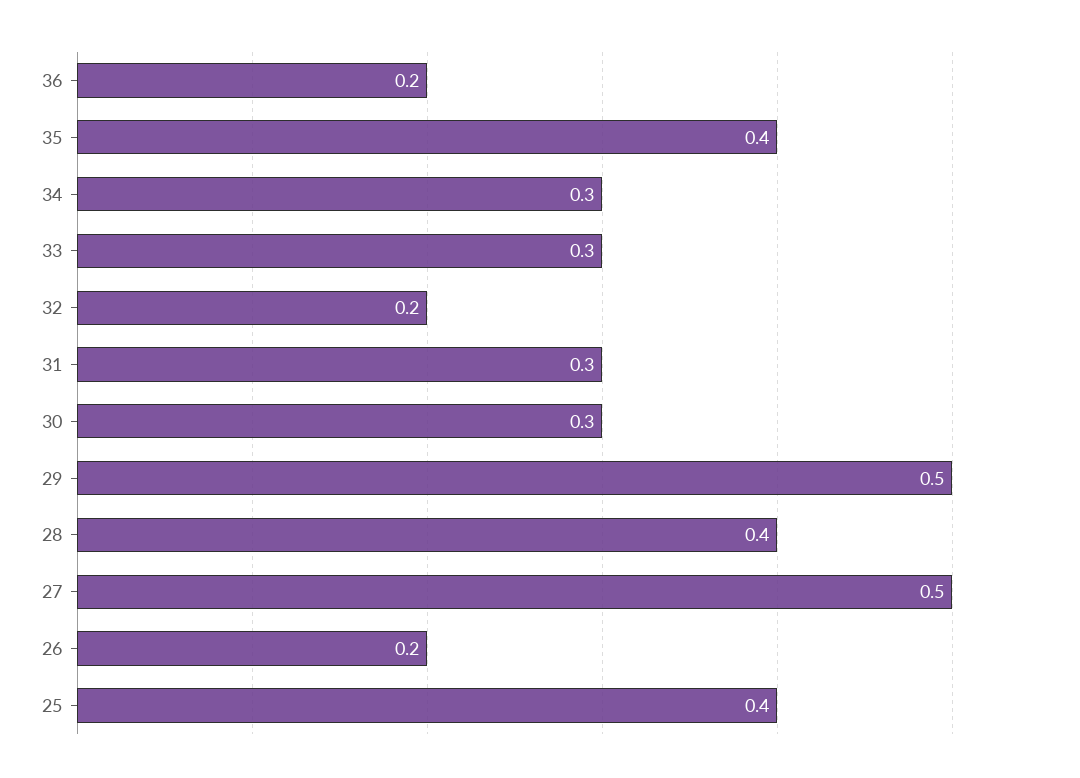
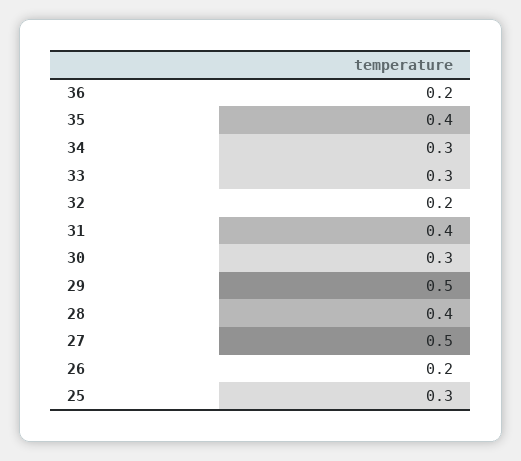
  {
    "36": 0.2,
    "35": 0.4,
    "34": 0.3,
    "33": 0.3,
    "32": 0.2,
-   "31": 0.3,
+   "31": 0.4,
    "30": 0.3,
    "29": 0.5,
    "28": 0.4,
    "27": 0.5,
    "26": 0.2,
-   "25": 0.4
+   "25": 0.3
  }

